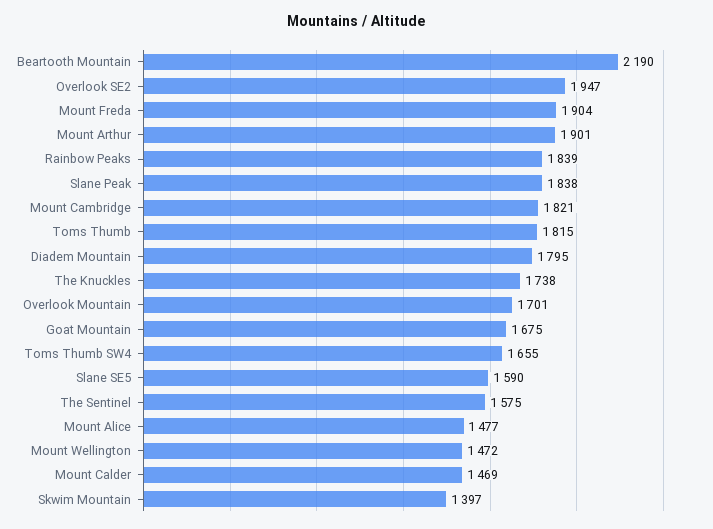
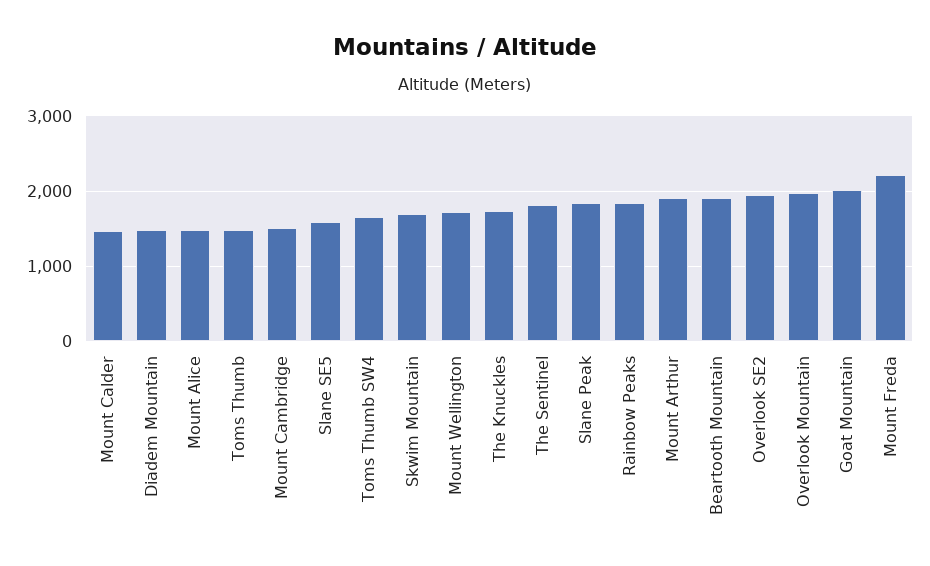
  {
-   "Beartooth Mountain": 2190,
+   "Beartooth Mountain": 1900,
    "Overlook SE2": 1947,
-   "Mount Freda": 1904,
+   "Mount Freda": 2200,
    "Mount Arthur": 1901,
    "Rainbow Peaks": 1839,
    "Slane Peak": 1838,
-   "Mount Cambridge": 1821,
+   "Mount Cambridge": 1500,
-   "Toms Thumb": 1815,
+   "Toms Thumb": 1500,
-   "Diadem Mountain": 1795,
+   "Diadem Mountain": 1500,
    "The Knuckles": 1738,
-   "Overlook Mountain": 1701,
+   "Overlook Mountain": 2000,
-   "Goat Mountain": 1675,
+   "Goat Mountain": 2000,
    "Toms Thumb SW4": 1655,
    "Slane SE5": 1590,
-   "The Sentinel": 1575,
+   "The Sentinel": 1800,
    "Mount Alice": 1477,
-   "Mount Wellington": 1472,
+   "Mount Wellington": 1700,
    "Mount Calder": 1469,
-   "Skwim Mountain": 1397
+   "Skwim Mountain": 1700
  }

